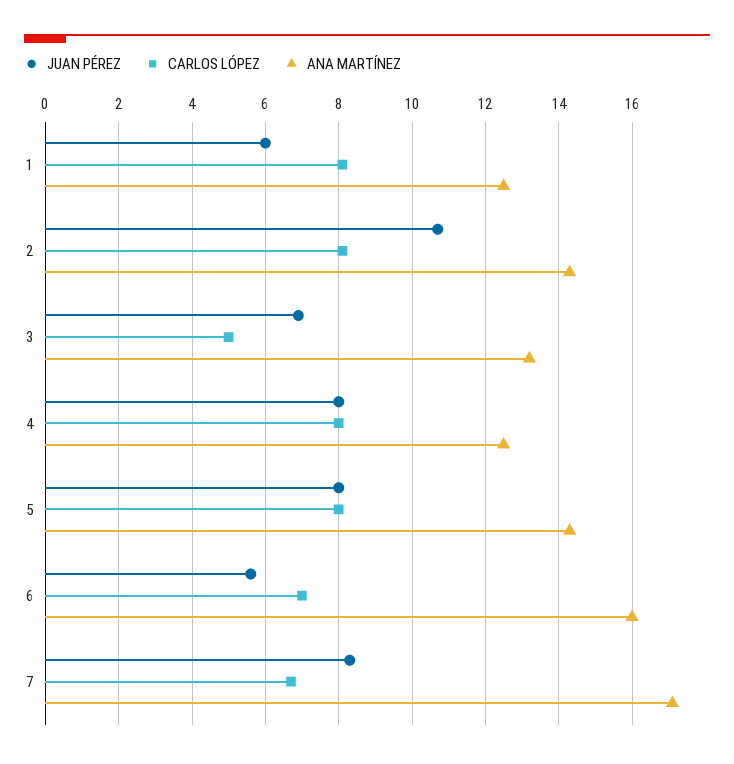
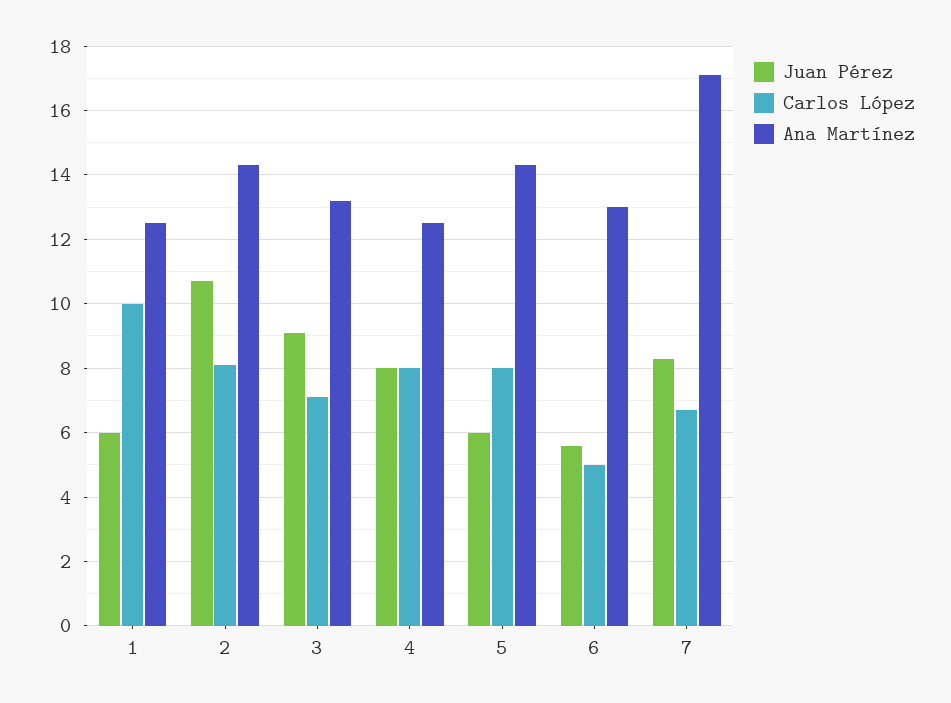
  {
    "JUAN PÉREZ": {
      "1": 6,
      "2": 10.5,
-     "3": 7,
+     "3": 9,
      "4": 8,
-     "5": 8,
+     "5": 6,
      "6": 5.5,
      "7": 8.5
    },
    "CARLOS LÓPEZ": {
-     "1": 8,
+     "1": 10,
      "2": 8,
-     "3": 5,
+     "3": 7,
      "4": 8,
      "5": 8,
-     "6": 7,
+     "6": 5,
      "7": 6.5
    },
    "ANA MARTÍNEZ": {
      "1": 12.5,
      "2": 14.5,
      "3": 13,
      "4": 12.5,
      "5": 14.5,
-     "6": 16,
+     "6": 13,
      "7": 17
    }
  }

